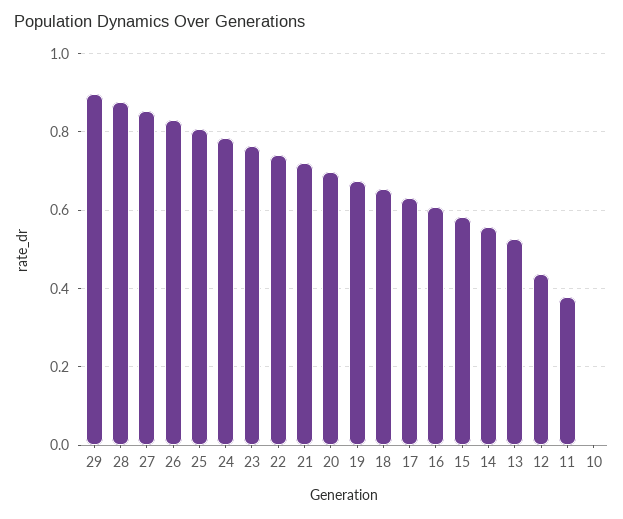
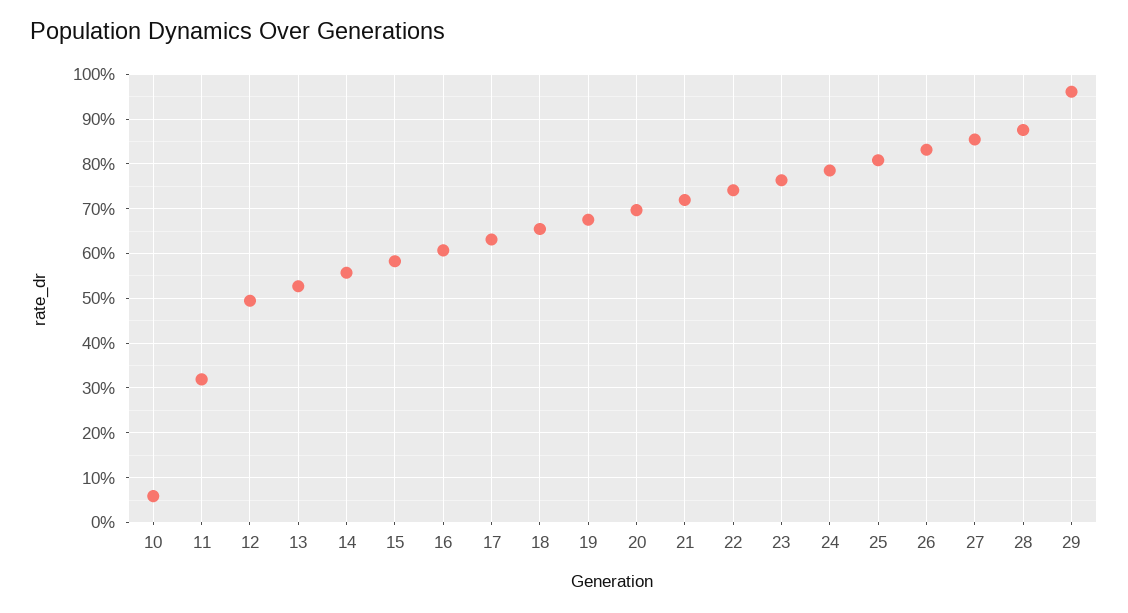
  {
-   "29": 0.9,
+   "29": 0.96,
    "28": 0.88,
    "27": 0.86,
    "26": 0.84,
    "25": 0.8,
    "24": 0.78,
    "23": 0.76,
    "22": 0.74,
    "21": 0.72,
    "20": 0.7,
    "19": 0.68,
    "18": 0.66,
    "17": 0.64,
    "16": 0.6,
    "15": 0.58,
    "14": 0.56,
    "13": 0.52,
-   "12": 0.44,
+   "12": 0.5,
-   "11": 0.38,
+   "11": 0.32,
-   "10": 0
+   "10": 0.06
  }

